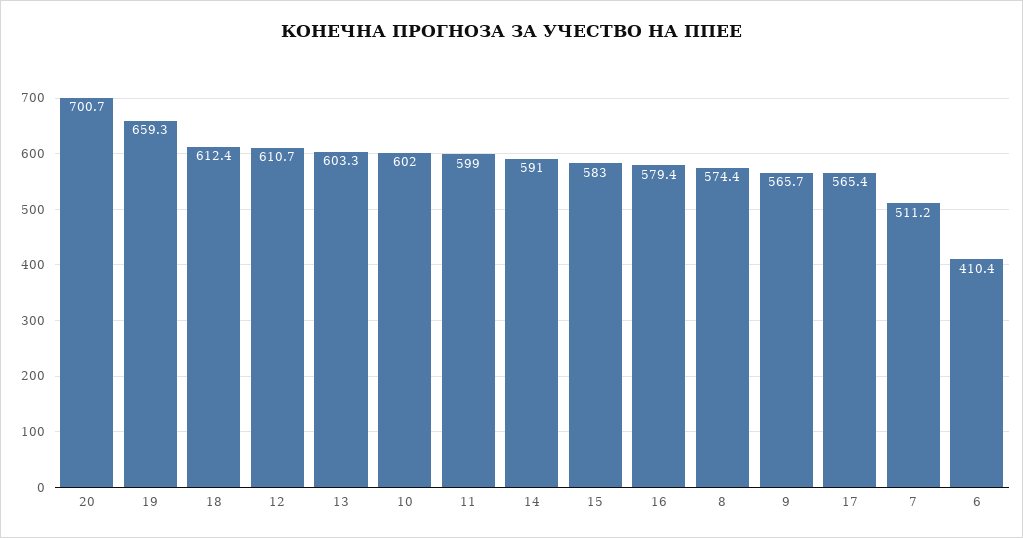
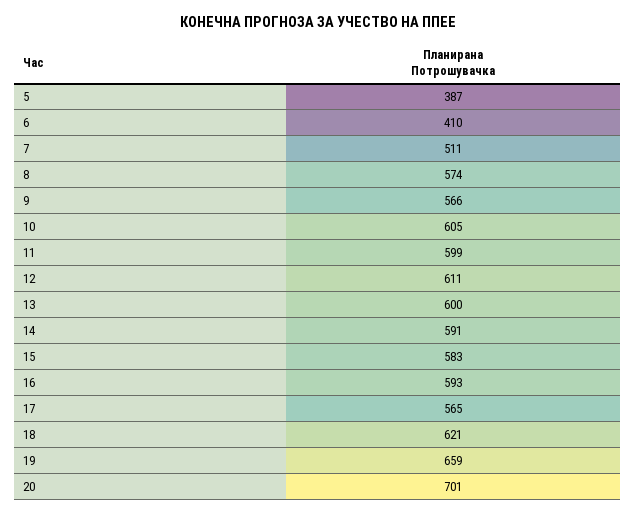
  {
    "20": 700.7,
    "19": 659.3,
-   "18": 612.4,
+   "18": 621,
    "12": 610.7,
-   "13": 603.3,
+   "13": 600,
-   "10": 602,
+   "10": 605,
    "11": 599,
    "14": 591,
    "15": 583,
-   "16": 579.4,
+   "16": 593,
    "8": 574.4,
    "9": 565.7,
    "17": 565.4,
    "7": 511.2,
-   "6": 410.4
+   "6": 410.4,
+   "5": 387
  }

